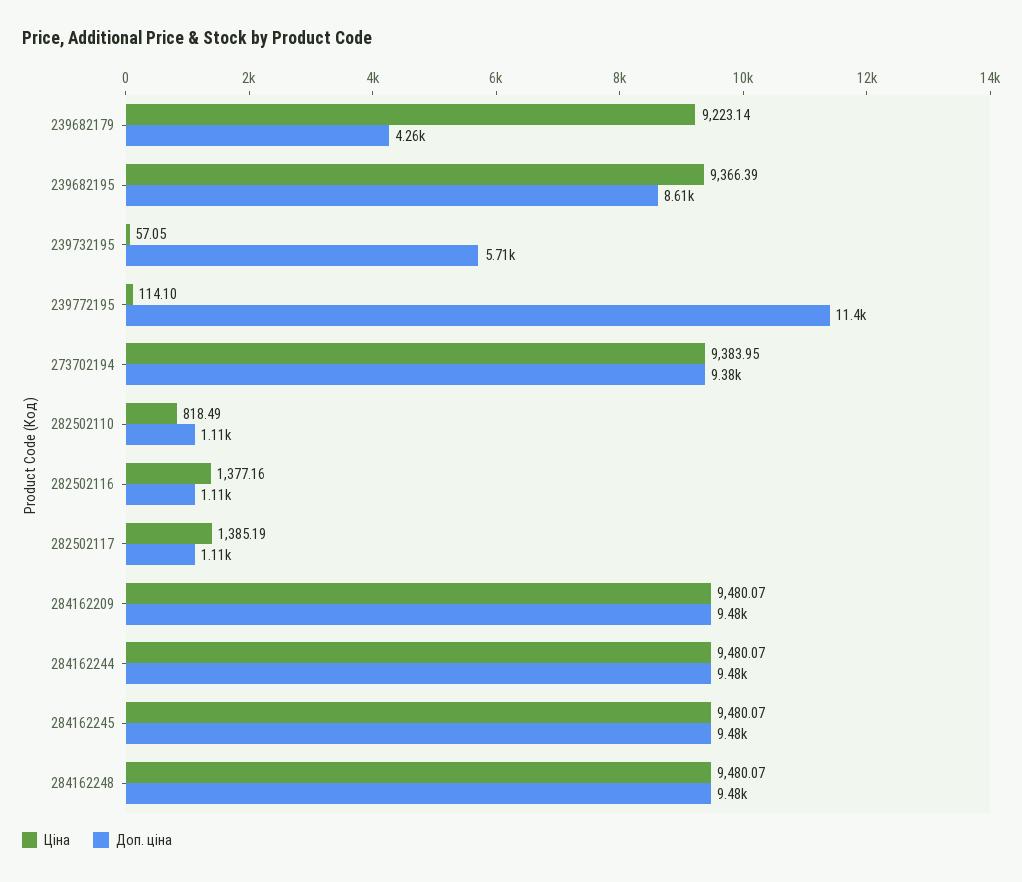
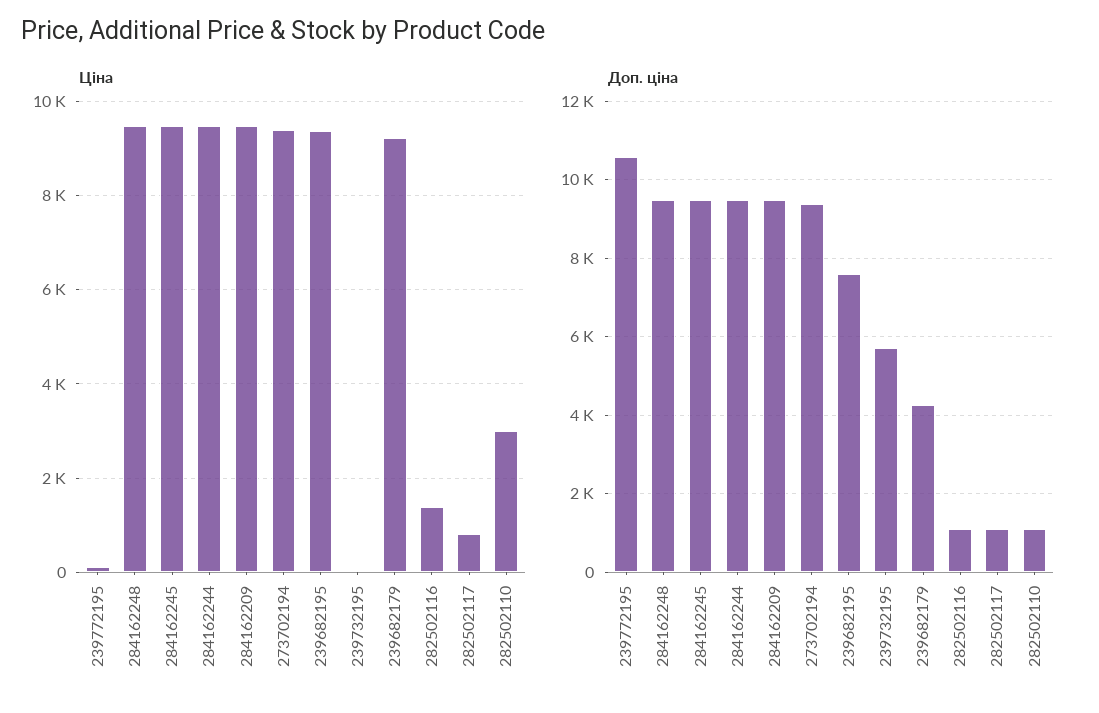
  {
    "Ціна": {
      "239682179": 9223.14,
      "239682195": 9366.39,
      "239732195": 57.05,
      "239772195": 114.1,
      "273702194": 9383.95,
-     "282502110": 818.49,
+     "282502110": 3000,
      "282502116": 1377.16,
-     "282502117": 1385.19,
+     "282502117": 800,
      "284162209": 9480.07,
      "284162244": 9480.07,
      "284162245": 9480.07,
      "284162248": 9480.07
    },
    "Доп. ціна": {
      "239682179": 4260,
-     "239682195": 8610,
+     "239682195": 7600,
      "239732195": 5710,
-     "239772195": 11400,
+     "239772195": 10600,
      "273702194": 9380,
      "282502110": 1110,
      "282502116": 1110,
      "282502117": 1110,
      "284162209": 9480,
      "284162244": 9480,
      "284162245": 9480,
      "284162248": 9480
    }
  }

